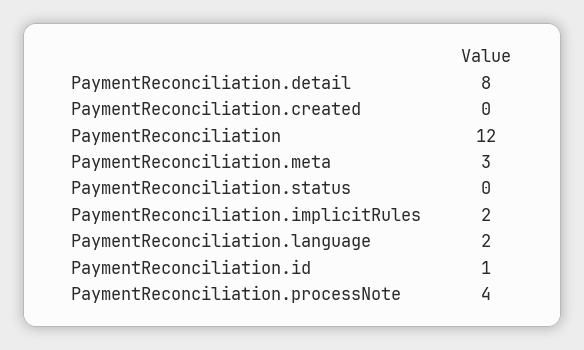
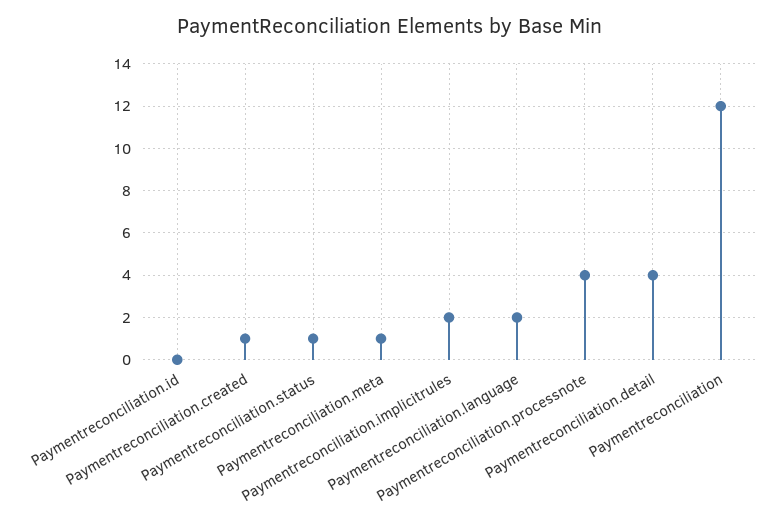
  {
-   "PaymentReconciliation.detail": 8,
+   "PaymentReconciliation.detail": 4,
-   "PaymentReconciliation.created": 0,
+   "PaymentReconciliation.created": 1,
    "PaymentReconciliation": 12,
-   "PaymentReconciliation.meta": 3,
+   "PaymentReconciliation.meta": 1,
-   "PaymentReconciliation.status": 0,
+   "PaymentReconciliation.status": 1,
    "PaymentReconciliation.implicitRules": 2,
    "PaymentReconciliation.language": 2,
-   "PaymentReconciliation.id": 1,
+   "PaymentReconciliation.id": 0,
    "PaymentReconciliation.processNote": 4
  }

